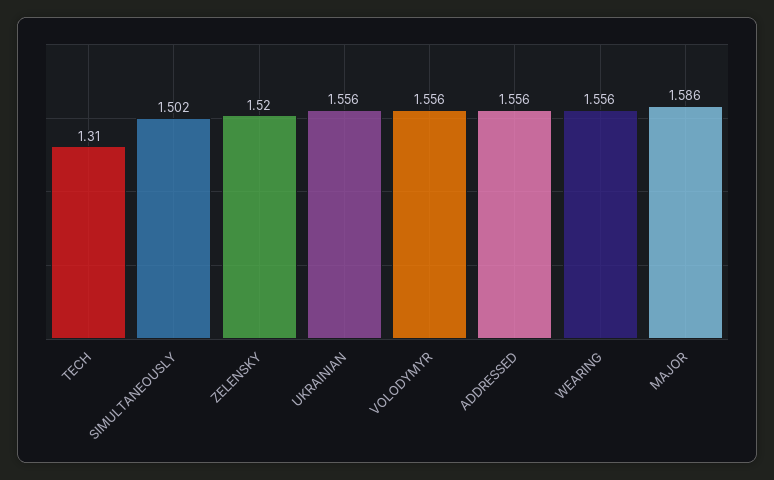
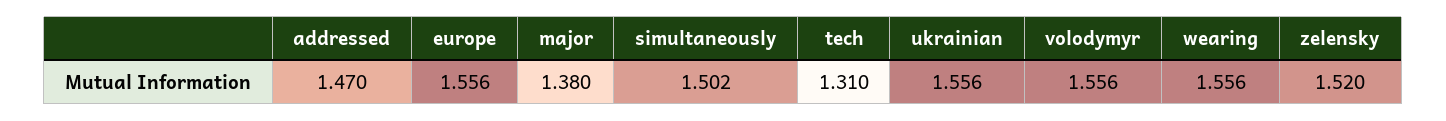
  {
    "TECH": 1.31,
    "SIMULTANEOUSLY": 1.502,
    "ZELENSKY": 1.52,
    "UKRAINIAN": 1.556,
    "VOLODYMYR": 1.556,
-   "ADDRESSED": 1.556,
+   "ADDRESSED": 1.47,
    "WEARING": 1.556,
-   "MAJOR": 1.586
+   "MAJOR": 1.38,
+   "europe": 1.556
  }

